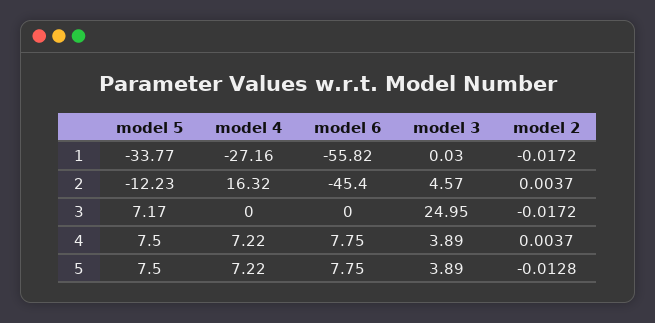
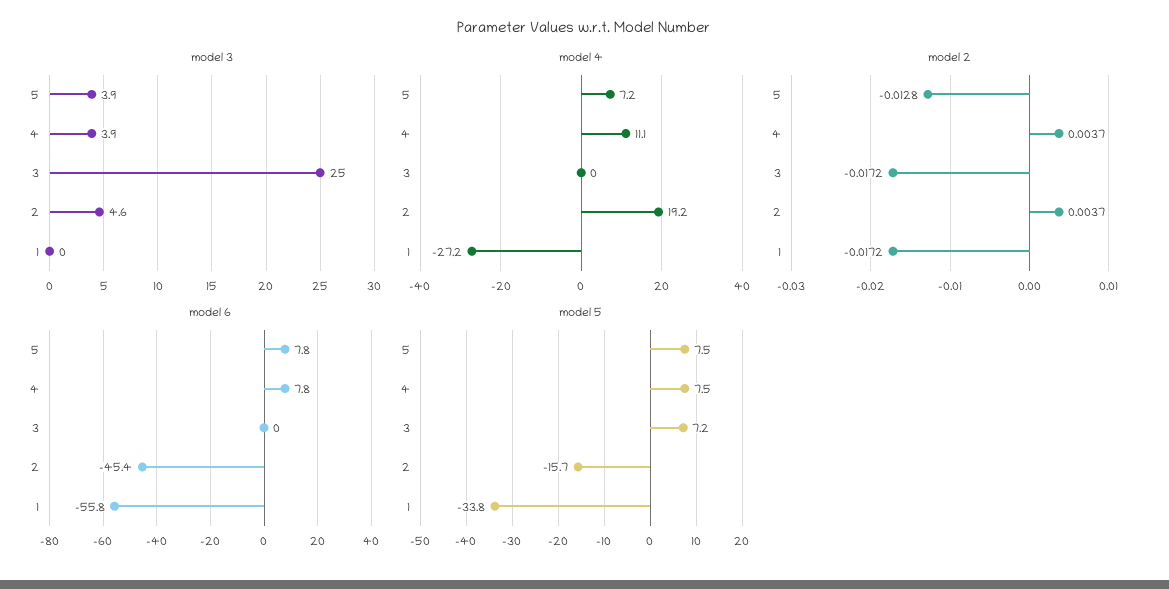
  {
    "model 5": {
      "1": -33.77,
-     "2": -12.23,
+     "2": -15.7,
      "3": 7.17,
      "4": 7.5,
      "5": 7.5
    },
    "model 4": {
      "1": -27.16,
-     "2": 16.32,
+     "2": 19.2,
      "3": 0,
-     "4": 7.22,
+     "4": 11.1,
      "5": 7.22
    },
    "model 6": {
      "1": -55.82,
      "2": -45.4,
      "3": 0,
      "4": 7.75,
      "5": 7.75
    },
    "model 3": {
      "1": 0.03,
      "2": 4.57,
      "3": 24.95,
      "4": 3.89,
      "5": 3.89
    },
    "model 2": {
      "1": -0.0172,
      "2": 0.0037,
      "3": -0.0172,
      "4": 0.0037,
      "5": -0.0128
    }
  }

